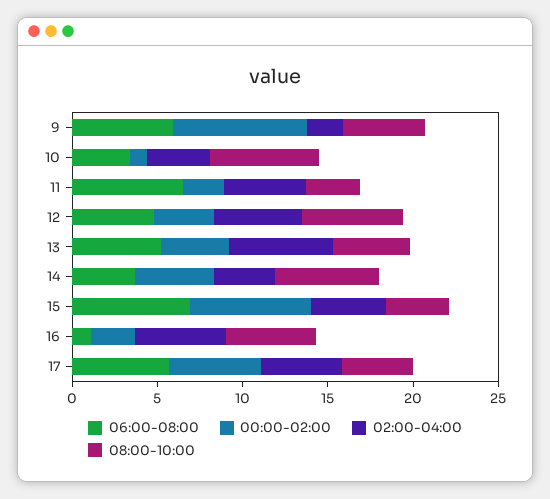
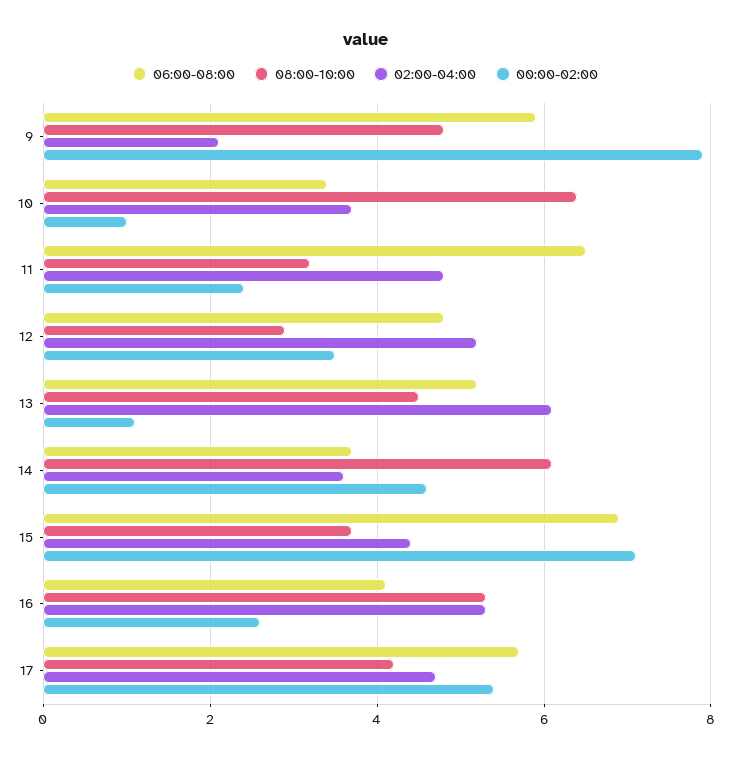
  {
    "06:00-08:00": {
      "9": 6,
      "10": 3.5,
      "11": 6.5,
      "12": 5,
      "13": 5,
      "14": 3.5,
      "15": 7,
-     "16": 1,
+     "16": 4,
      "17": 5.5
    },
    "00:00-02:00": {
      "9": 8,
      "10": 1,
      "11": 2.5,
      "12": 3.5,
-     "13": 4,
+     "13": 1,
      "14": 4.5,
      "15": 7,
      "16": 2.5,
      "17": 5.5
    },
    "02:00-04:00": {
      "9": 2,
      "10": 3.5,
      "11": 5,
      "12": 5,
      "13": 6,
      "14": 3.5,
      "15": 4.5,
      "16": 5.5,
      "17": 4.5
    },
    "08:00-10:00": {
      "9": 5,
      "10": 6.5,
      "11": 3,
-     "12": 6,
+     "12": 3,
      "13": 4.5,
      "14": 6,
      "15": 3.5,
      "16": 5.5,
      "17": 4
    }
  }

